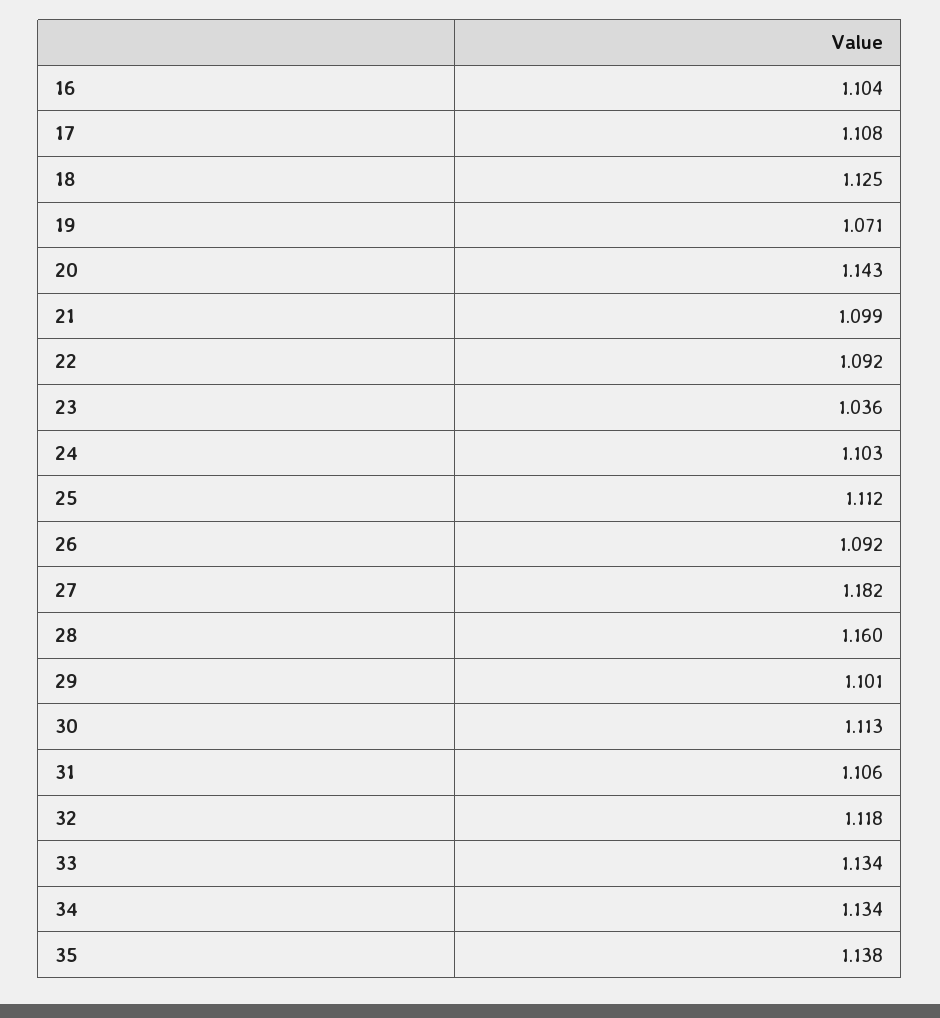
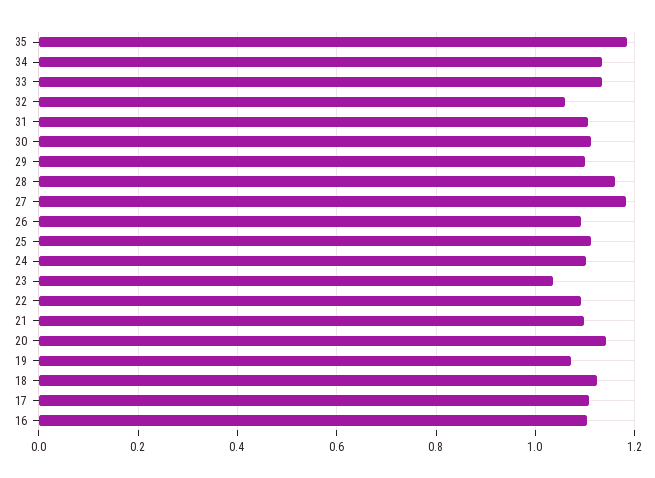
  {
    "16": 1.104,
    "17": 1.108,
    "18": 1.125,
    "19": 1.071,
    "20": 1.143,
    "21": 1.099,
    "22": 1.092,
    "23": 1.036,
    "24": 1.103,
    "25": 1.112,
    "26": 1.092,
    "27": 1.182,
    "28": 1.16,
    "29": 1.101,
    "30": 1.113,
    "31": 1.106,
-   "32": 1.118,
+   "32": 1.06,
    "33": 1.134,
    "34": 1.134,
-   "35": 1.138
+   "35": 1.18
  }

